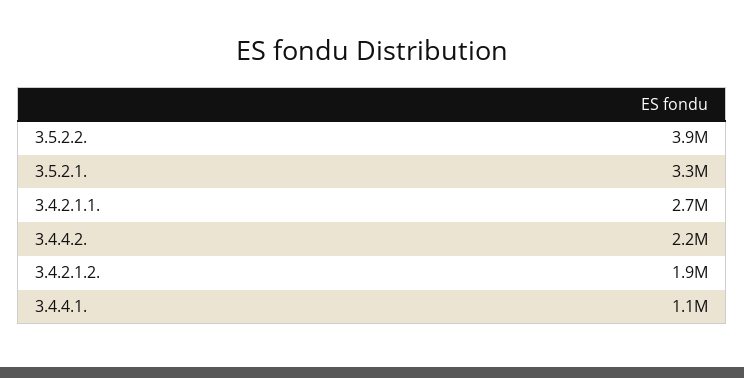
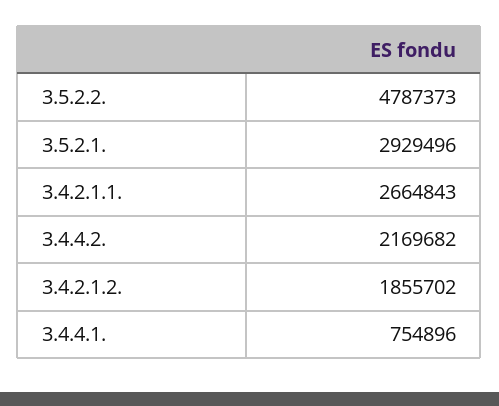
  {
-   "3.5.2.2.": 3900000,
+   "3.5.2.2.": 4787373,
-   "3.5.2.1.": 3300000,
+   "3.5.2.1.": 2929496,
    "3.4.2.1.1.": 2664843,
    "3.4.4.2.": 2169682,
    "3.4.2.1.2.": 1855702,
-   "3.4.4.1.": 1100000
+   "3.4.4.1.": 754896
  }

